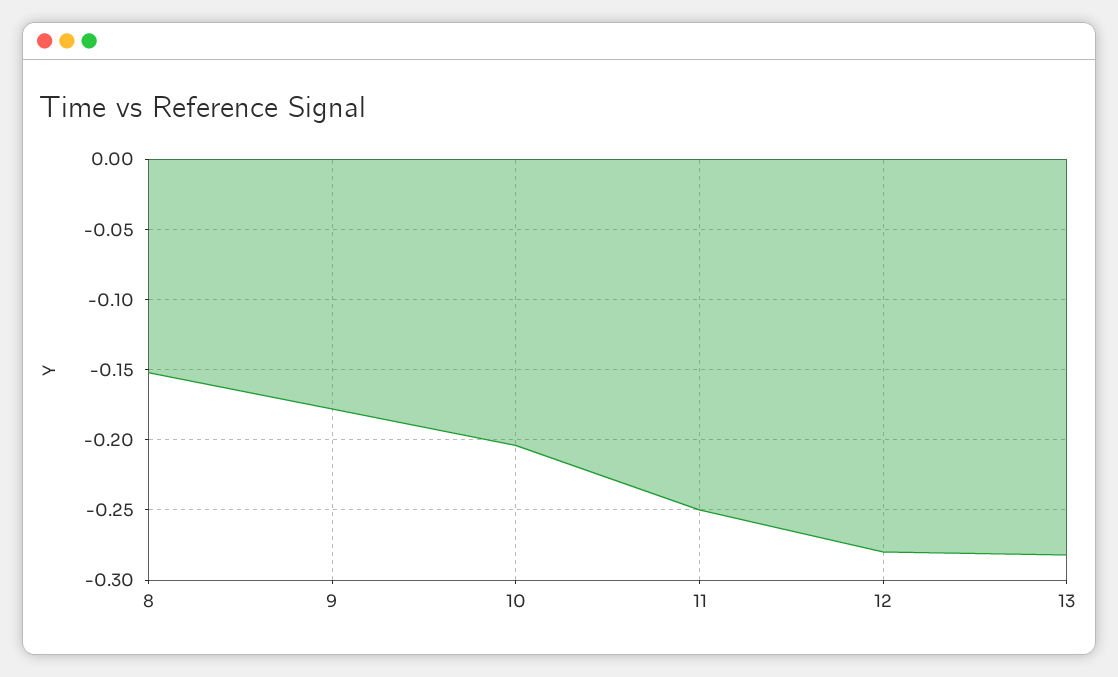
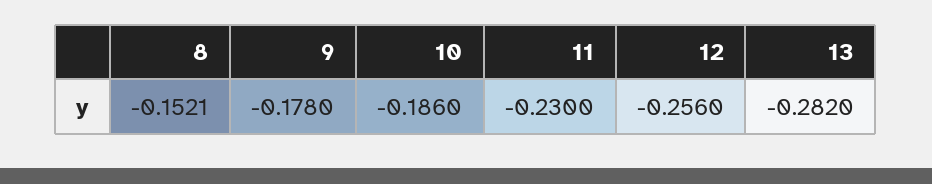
  {
    "8": -0.1521,
    "9": -0.178,
-   "10": -0.205,
+   "10": -0.186,
-   "11": -0.25,
+   "11": -0.23,
-   "12": -0.28,
+   "12": -0.256,
    "13": -0.282
  }

